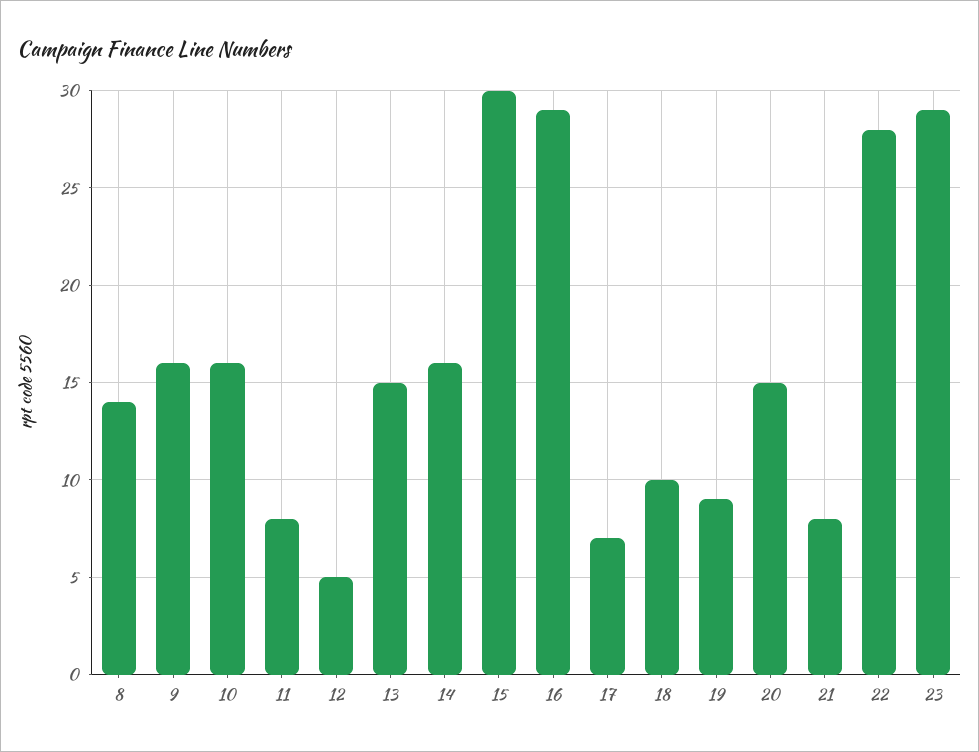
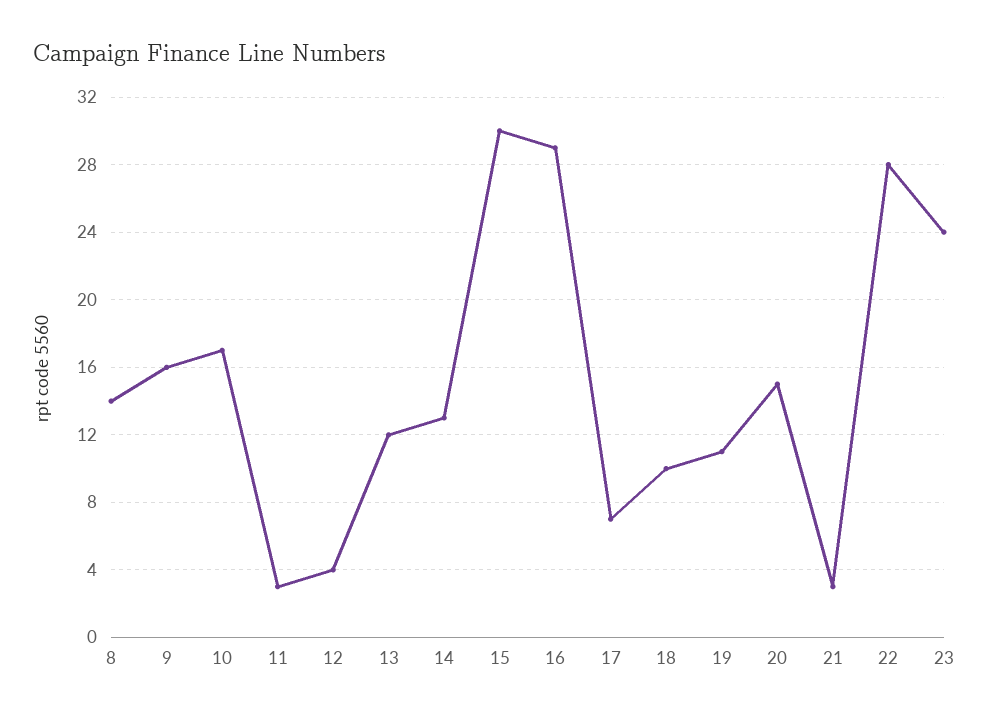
  {
    "8": 14,
    "9": 16,
-   "10": 16,
+   "10": 17,
-   "11": 8,
+   "11": 3,
-   "12": 5,
+   "12": 4,
-   "13": 15,
+   "13": 12,
-   "14": 16,
+   "14": 13,
    "15": 30,
    "16": 29,
    "17": 7,
    "18": 10,
-   "19": 9,
+   "19": 11,
    "20": 15,
-   "21": 8,
+   "21": 3,
    "22": 28,
-   "23": 29
+   "23": 24
  }

